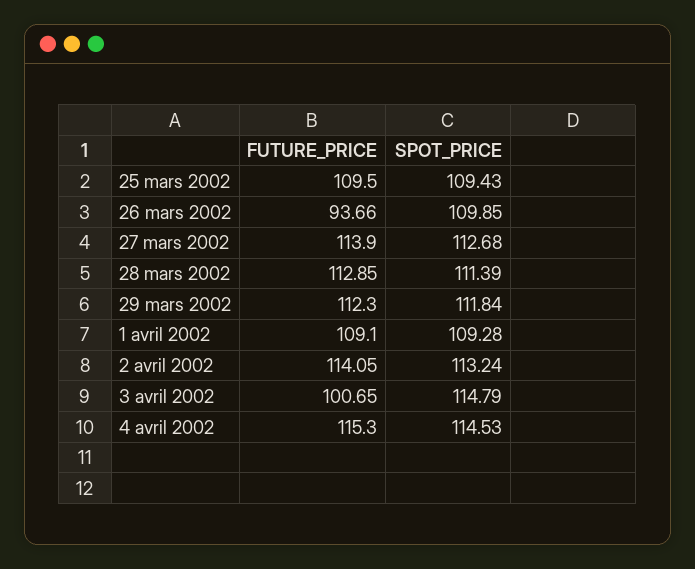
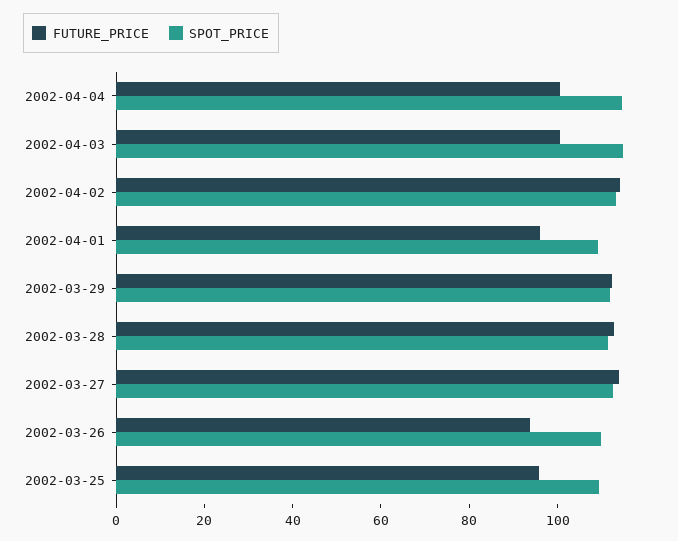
  {
    "FUTURE_PRICE": {
-     "25 mars 2002": 109.5,
+     "25 mars 2002": 95,
      "26 mars 2002": 93.66,
      "27 mars 2002": 113.9,
      "28 mars 2002": 112.85,
      "29 mars 2002": 112.3,
-     "1 avril 2002": 109.1,
+     "1 avril 2002": 95,
      "2 avril 2002": 114.05,
      "3 avril 2002": 100.65,
-     "4 avril 2002": 115.3
+     "4 avril 2002": 100
    },
    "SPOT_PRICE": {
      "25 mars 2002": 109.43,
      "26 mars 2002": 109.85,
      "27 mars 2002": 112.68,
      "28 mars 2002": 111.39,
      "29 mars 2002": 111.84,
      "1 avril 2002": 109.28,
      "2 avril 2002": 113.24,
      "3 avril 2002": 114.79,
      "4 avril 2002": 114.53
    }
  }

